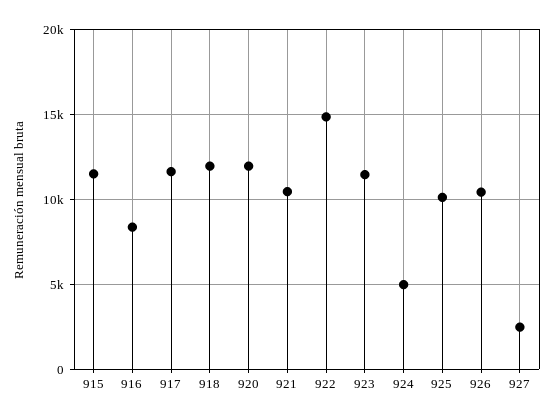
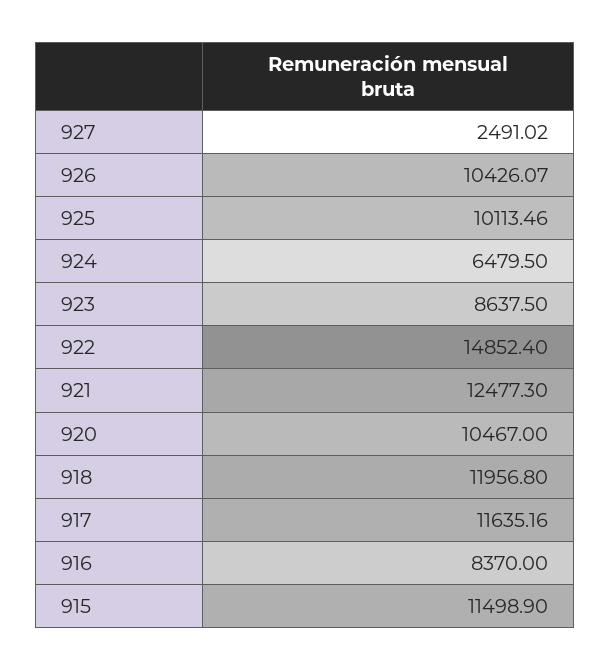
  {
    "915": 11498.9,
    "916": 8370,
    "917": 11635.16,
    "918": 11956.8,
-   "920": 12000,
+   "920": 10467,
-   "921": 10500,
+   "921": 12477.3,
    "922": 14852.4,
-   "923": 11500,
+   "923": 8637.5,
-   "924": 5000,
+   "924": 6479.5,
    "925": 10113.46,
    "926": 10426.07,
    "927": 2491.02
  }

